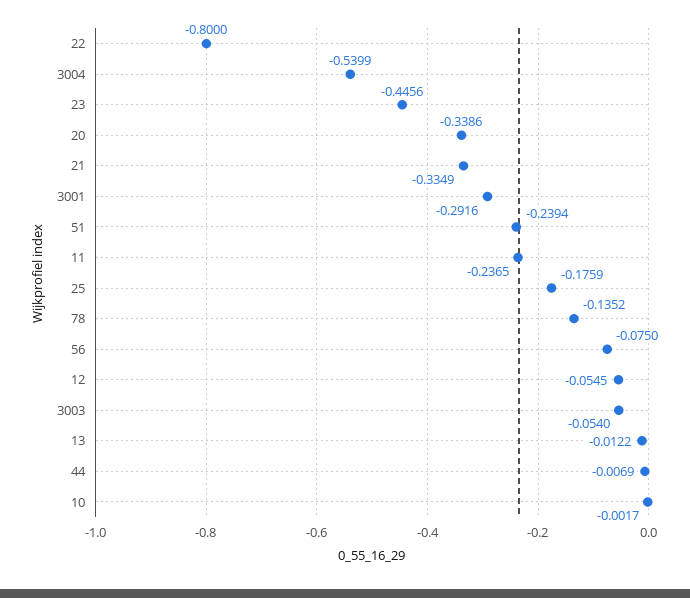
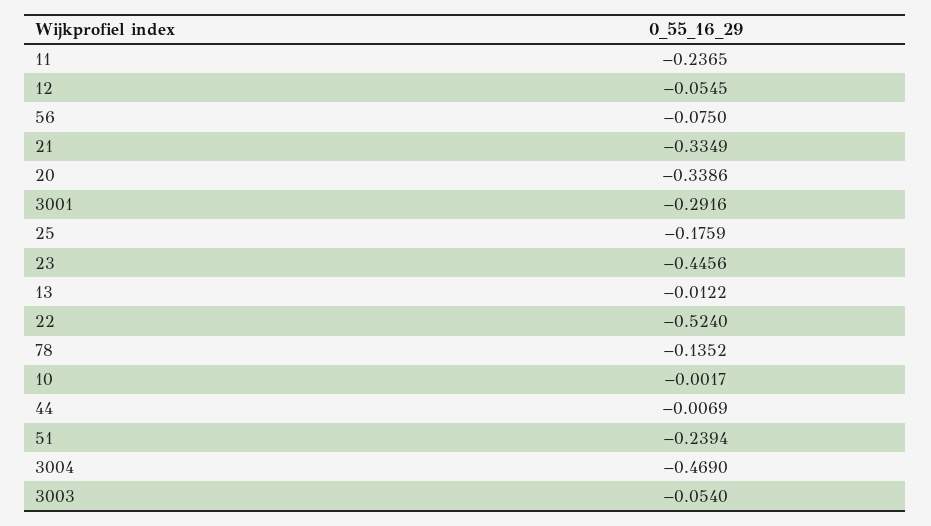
  {
-   "22": -0.8,
+   "22": -0.524,
-   "3004": -0.5399,
+   "3004": -0.469,
    "23": -0.4456,
    "20": -0.3386,
    "21": -0.3349,
    "3001": -0.2916,
    "51": -0.2394,
    "11": -0.2365,
    "25": -0.1759,
    "78": -0.1352,
    "56": -0.075,
    "12": -0.0545,
    "3003": -0.054,
    "13": -0.0122,
    "44": -0.0069,
    "10": -0.0017
  }

